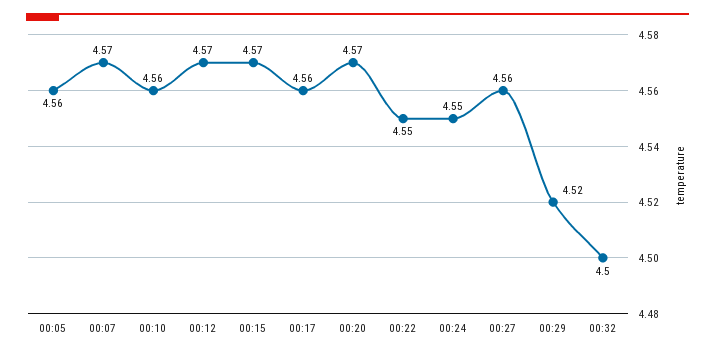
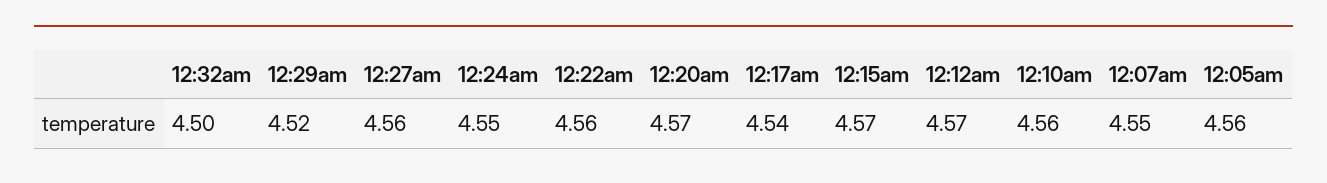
  {
    "00:05": 4.56,
-   "00:07": 4.57,
+   "00:07": 4.55,
    "00:10": 4.56,
    "00:12": 4.57,
    "00:15": 4.57,
-   "00:17": 4.56,
+   "00:17": 4.54,
    "00:20": 4.57,
-   "00:22": 4.55,
+   "00:22": 4.56,
    "00:24": 4.55,
    "00:27": 4.56,
    "00:29": 4.52,
    "00:32": 4.5
  }

